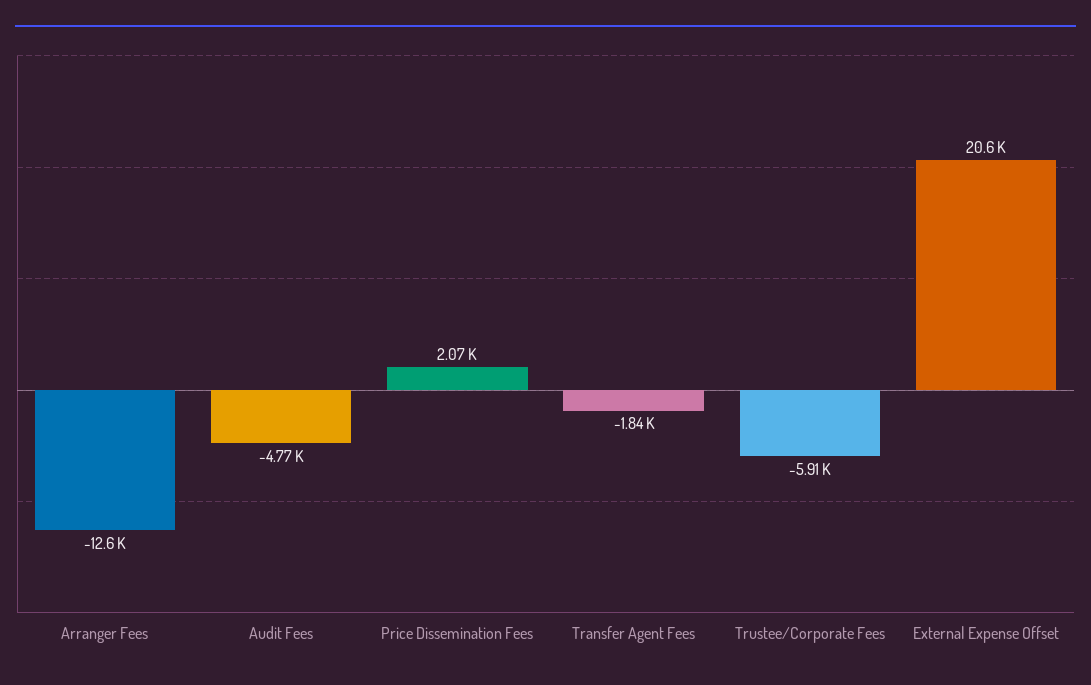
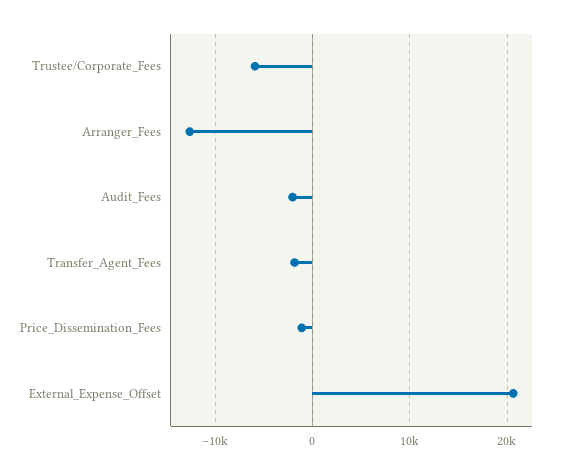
  {
    "Arranger Fees": -12600,
-   "Audit Fees": -4770,
+   "Audit Fees": -2000,
-   "Price Dissemination Fees": 2070,
+   "Price Dissemination Fees": -1000,
    "Transfer Agent Fees": -1840,
    "Trustee/Corporate Fees": -5910,
    "External Expense Offset": 20600
  }

